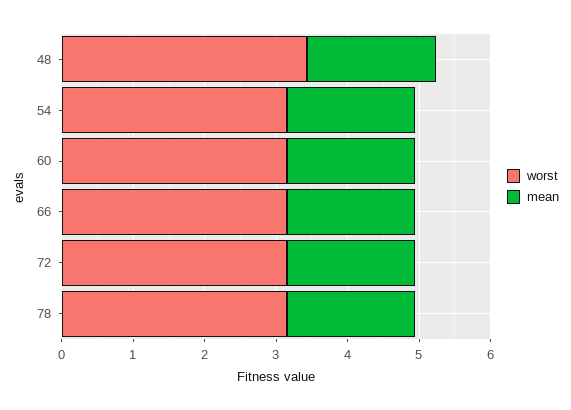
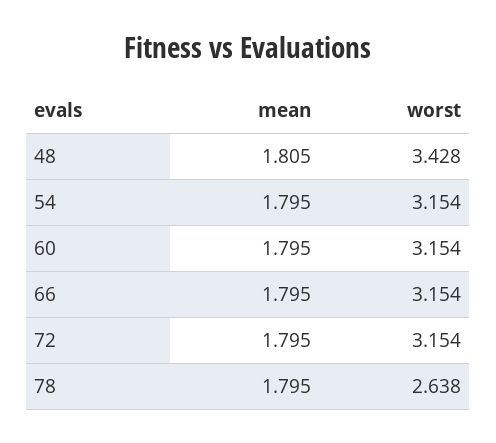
  {
    "worst": {
      "48": 3.428,
      "54": 3.154,
      "60": 3.154,
      "66": 3.154,
      "72": 3.154,
-     "78": 3.2
+     "78": 2.638
    },
    "mean": {
      "48": 1.805,
      "54": 1.795,
      "60": 1.795,
      "66": 1.795,
      "72": 1.795,
      "78": 1.795
    }
  }

